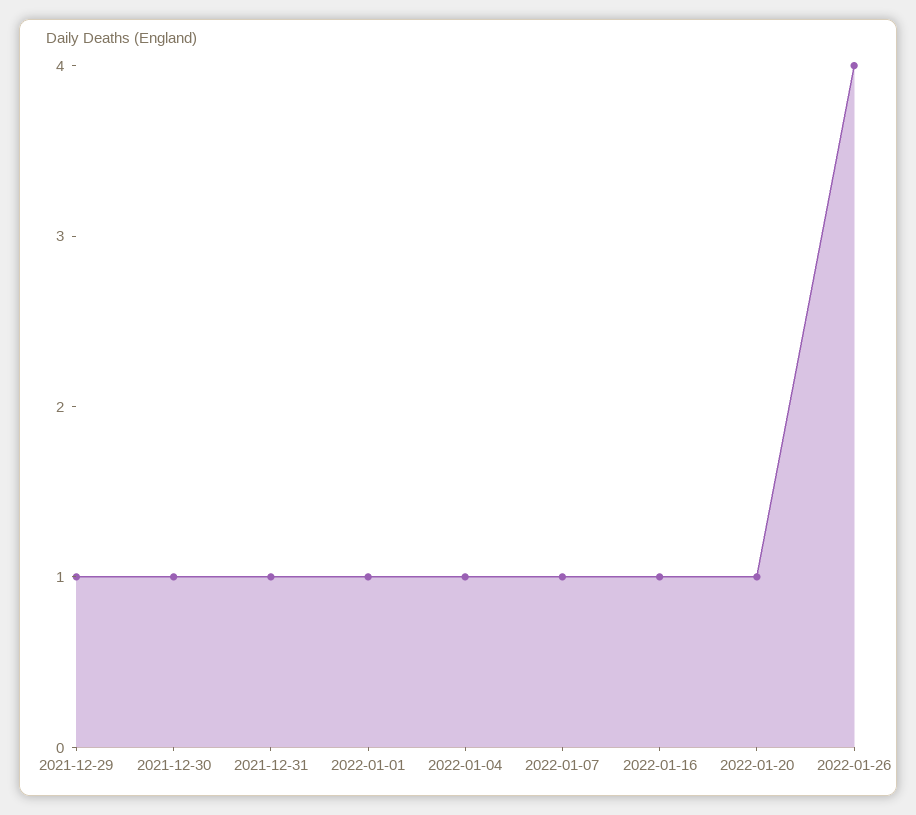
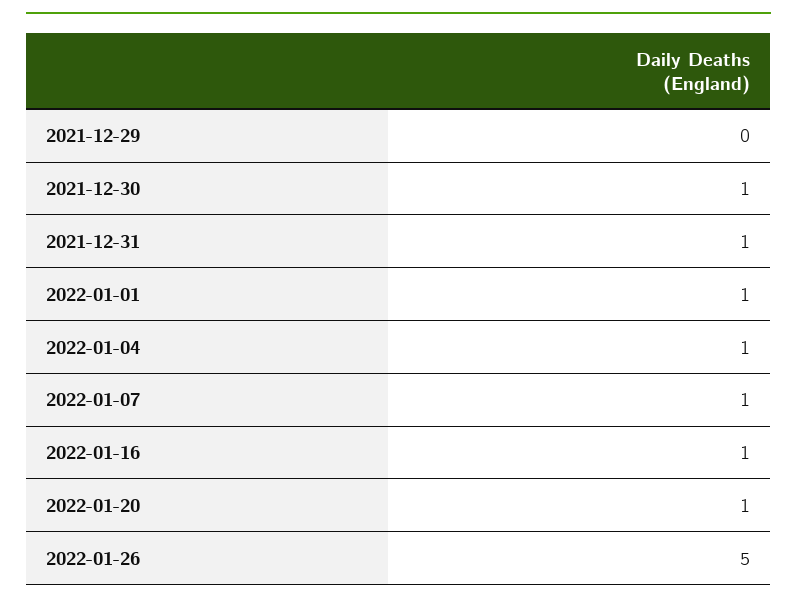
  {
-   "2021-12-29": 1,
+   "2021-12-29": 0,
    "2021-12-30": 1,
    "2021-12-31": 1,
    "2022-01-01": 1,
    "2022-01-04": 1,
    "2022-01-07": 1,
    "2022-01-16": 1,
    "2022-01-20": 1,
-   "2022-01-26": 4
+   "2022-01-26": 5
  }

